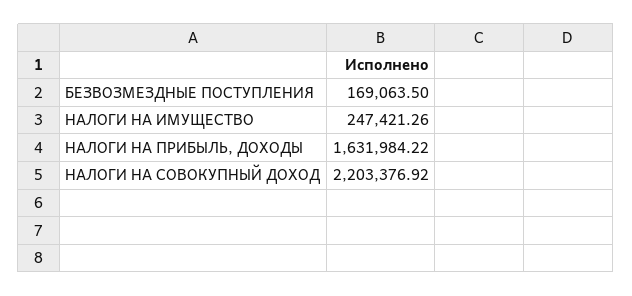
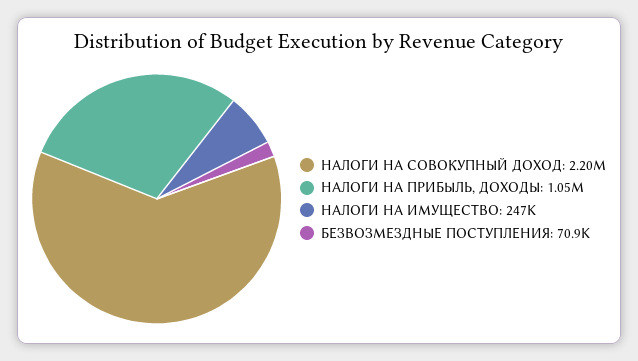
  {
-   "БЕЗВОЗМЕЗДНЫЕ ПОСТУПЛЕНИЯ": 169063.5,
+   "БЕЗВОЗМЕЗДНЫЕ ПОСТУПЛЕНИЯ": 70900,
    "НАЛОГИ НА ИМУЩЕСТВО": 247421.26,
-   "НАЛОГИ НА ПРИБЫЛЬ, ДОХОДЫ": 1631984.22,
+   "НАЛОГИ НА ПРИБЫЛЬ, ДОХОДЫ": 1050000,
    "НАЛОГИ НА СОВОКУПНЫЙ ДОХОД": 2203376.92
  }

